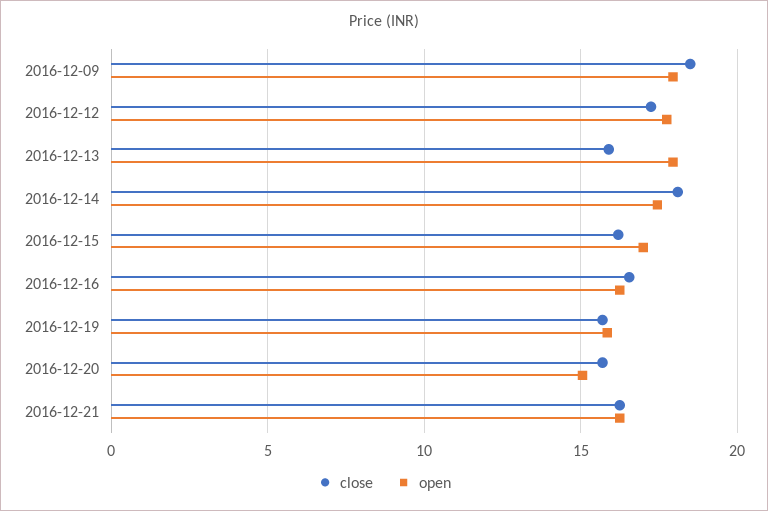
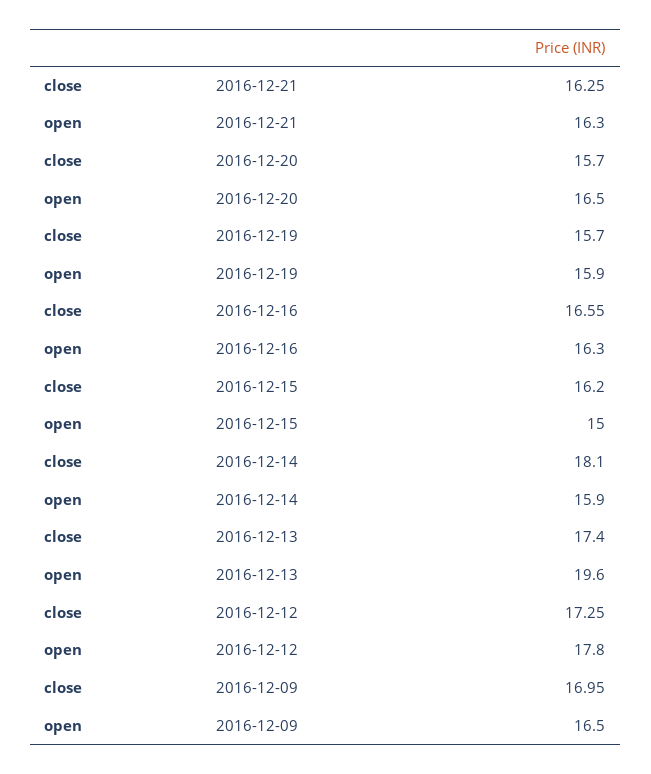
  {
    "close": {
-     "2016-12-09": 18.5,
+     "2016-12-09": 16.95,
      "2016-12-12": 17.25,
-     "2016-12-13": 16,
+     "2016-12-13": 17.4,
      "2016-12-14": 18.1,
      "2016-12-15": 16.2,
      "2016-12-16": 16.55,
      "2016-12-19": 15.7,
      "2016-12-20": 15.7,
      "2016-12-21": 16.25
    },
    "open": {
-     "2016-12-09": 18,
+     "2016-12-09": 16.5,
      "2016-12-12": 17.8,
-     "2016-12-13": 18,
+     "2016-12-13": 19.6,
-     "2016-12-14": 17.5,
+     "2016-12-14": 15.9,
-     "2016-12-15": 17,
+     "2016-12-15": 15,
      "2016-12-16": 16.3,
      "2016-12-19": 15.9,
-     "2016-12-20": 15,
+     "2016-12-20": 16.5,
      "2016-12-21": 16.3
    }
  }

